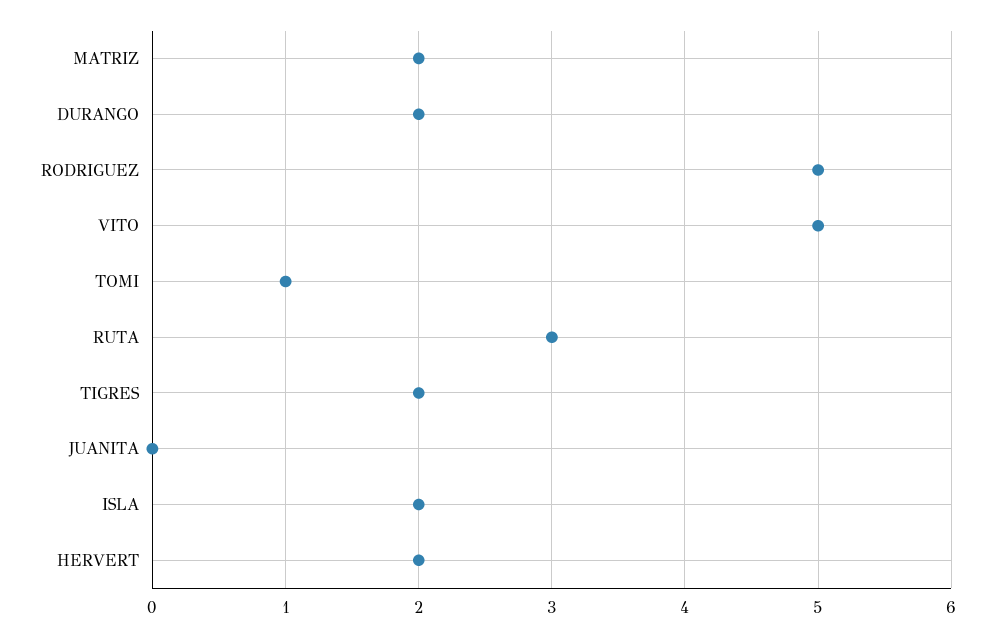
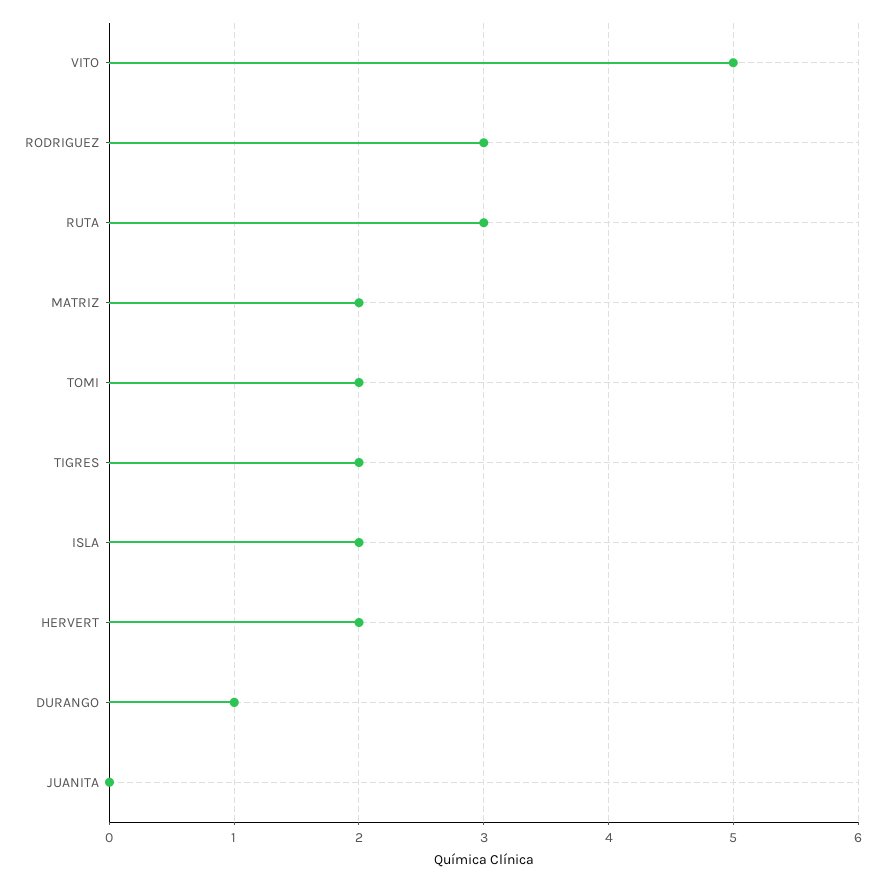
  {
    "MATRIZ": 2,
-   "DURANGO": 2,
+   "DURANGO": 1,
-   "RODRIGUEZ": 5,
+   "RODRIGUEZ": 3,
    "VITO": 5,
-   "TOMI": 1,
+   "TOMI": 2,
    "RUTA": 3,
    "TIGRES": 2,
    "JUANITA": 0,
    "ISLA": 2,
    "HERVERT": 2
  }

